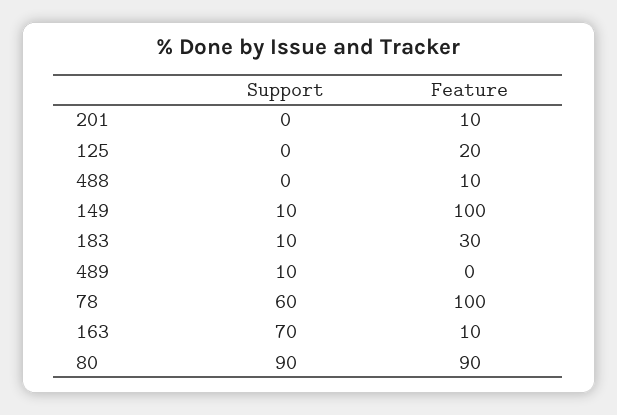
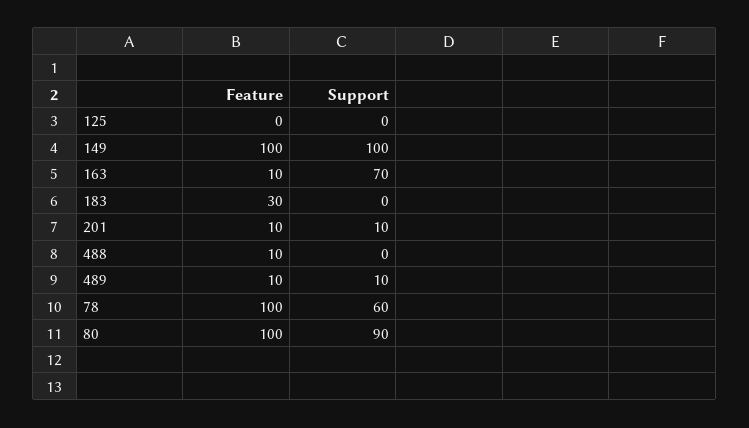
  {
    "Support": {
-     "201": 0,
+     "201": 10,
      "125": 0,
      "488": 0,
-     "149": 10,
+     "149": 100,
-     "183": 10,
+     "183": 0,
      "489": 10,
      "78": 60,
      "163": 70,
      "80": 90
    },
    "Feature": {
      "201": 10,
-     "125": 20,
+     "125": 0,
      "488": 10,
      "149": 100,
      "183": 30,
-     "489": 0,
+     "489": 10,
      "78": 100,
      "163": 10,
-     "80": 90
+     "80": 100
    }
  }

